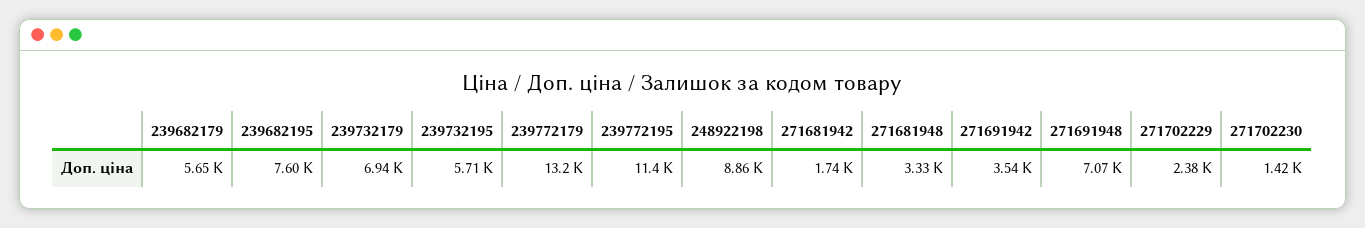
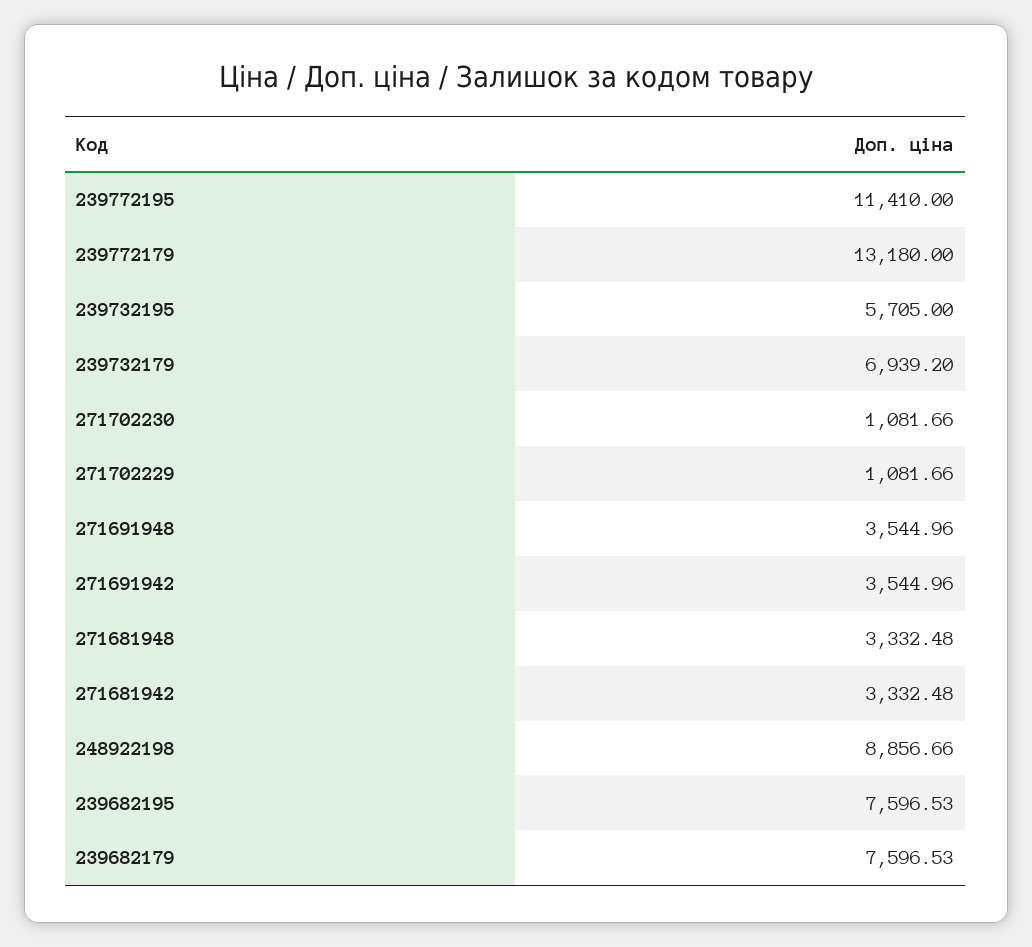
  {
-   "239682179": 5650,
+   "239682179": 7596.53,
    "239682195": 7596.53,
    "239732179": 6939.2,
    "239732195": 5705,
    "239772179": 13180,
    "239772195": 11410,
    "248922198": 8856.66,
-   "271681942": 1740,
+   "271681942": 3332.48,
    "271681948": 3332.48,
    "271691942": 3544.96,
-   "271691948": 7070,
+   "271691948": 3544.96,
-   "271702229": 2380,
+   "271702229": 1081.66,
-   "271702230": 1420
+   "271702230": 1081.66
  }

